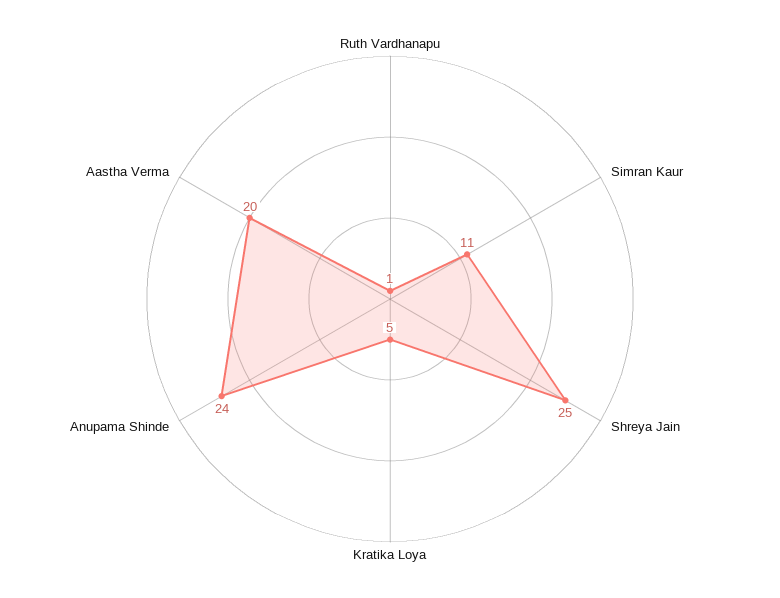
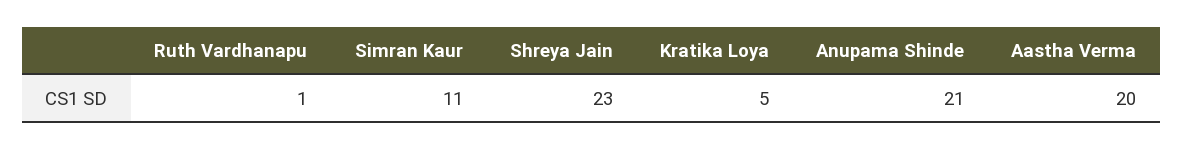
  {
    "Ruth Vardhanapu": 1,
    "Simran Kaur": 11,
-   "Shreya Jain": 25,
+   "Shreya Jain": 23,
    "Kratika Loya": 5,
-   "Anupama Shinde": 24,
+   "Anupama Shinde": 21,
    "Aastha Verma": 20
  }

